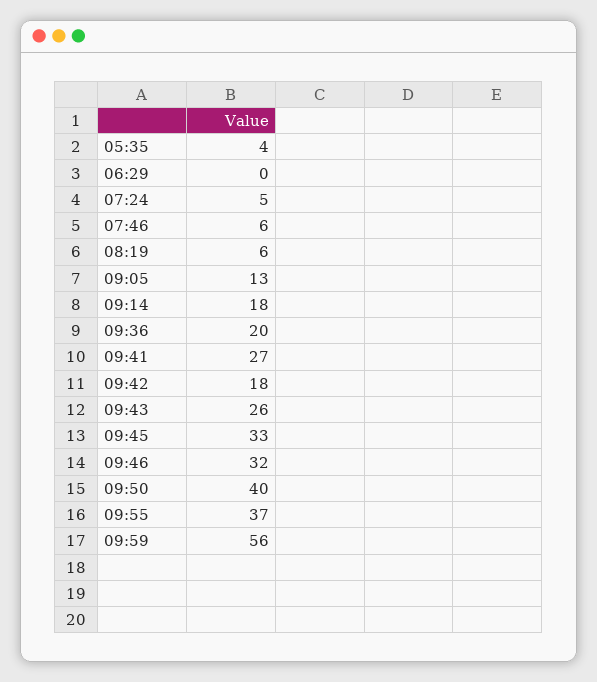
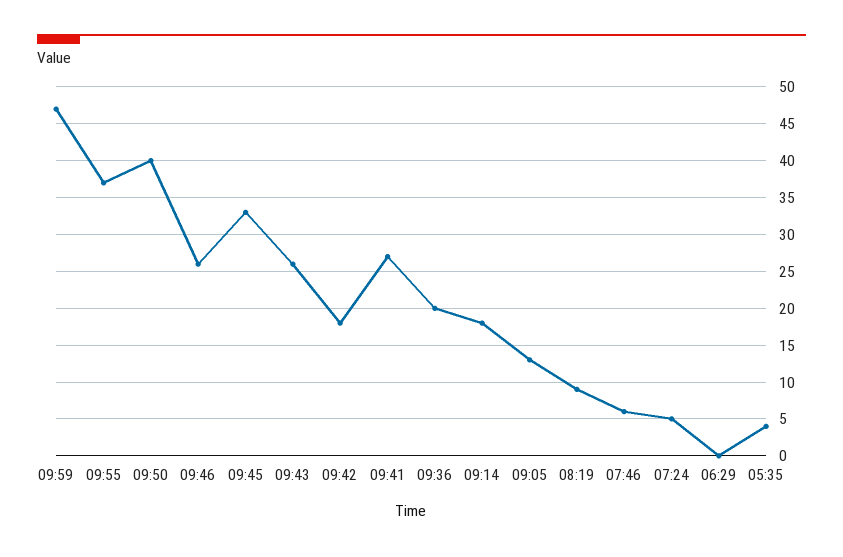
  {
    "05:35": 4,
    "06:29": 0,
    "07:24": 5,
    "07:46": 6,
-   "08:19": 6,
+   "08:19": 9,
    "09:05": 13,
    "09:14": 18,
    "09:36": 20,
    "09:41": 27,
    "09:42": 18,
    "09:43": 26,
    "09:45": 33,
-   "09:46": 32,
+   "09:46": 26,
    "09:50": 40,
    "09:55": 37,
-   "09:59": 56
+   "09:59": 47
  }

